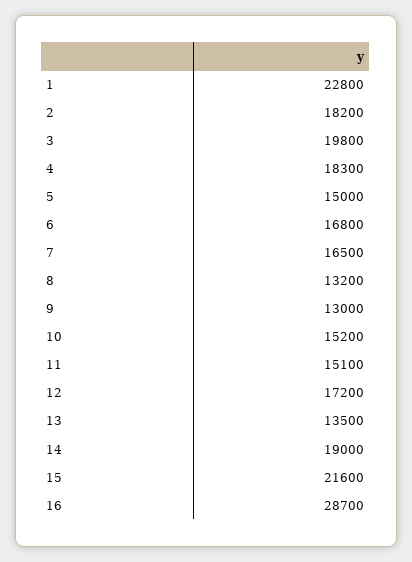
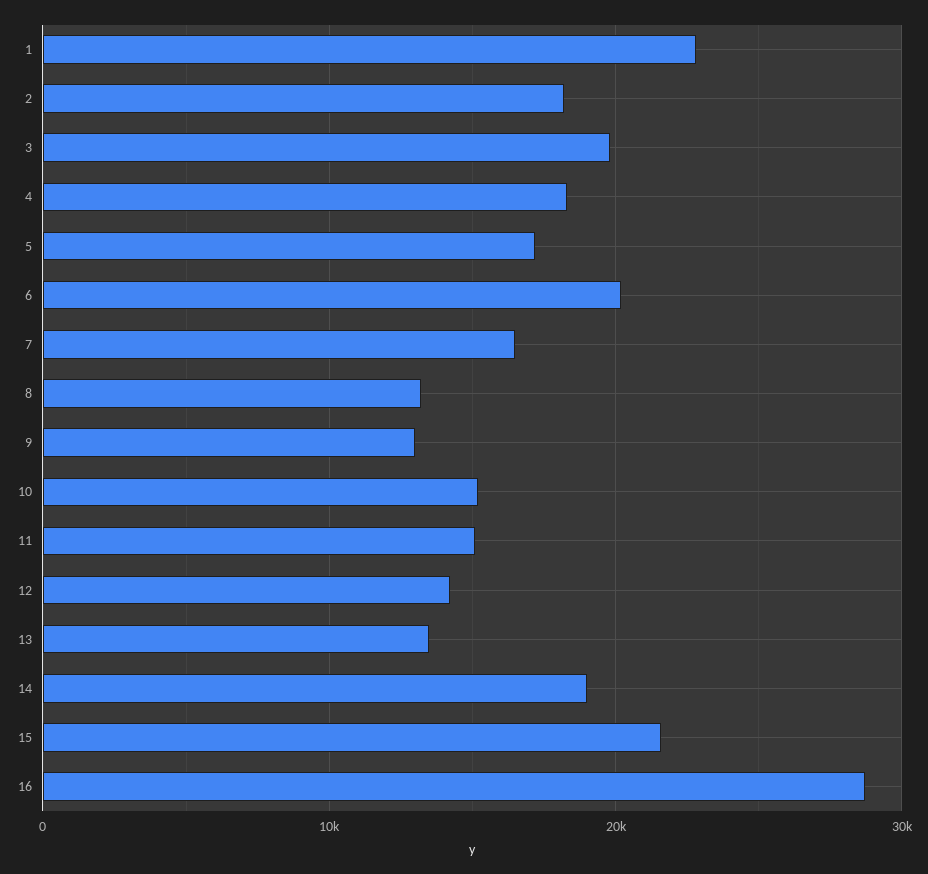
  {
    "1": 22800,
    "2": 18200,
    "3": 19800,
    "4": 18300,
-   "5": 15000,
+   "5": 17000,
-   "6": 16800,
+   "6": 20000,
    "7": 16500,
    "8": 13200,
    "9": 13000,
    "10": 15200,
    "11": 15100,
-   "12": 17200,
+   "12": 14000,
    "13": 13500,
    "14": 19000,
    "15": 21600,
    "16": 28700
  }

